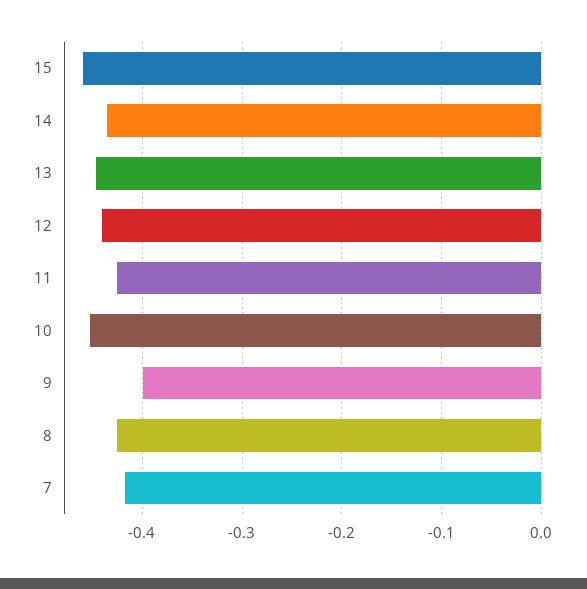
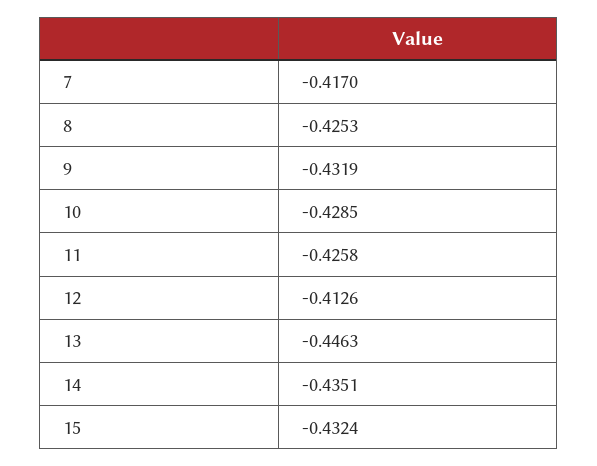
  {
-   "15": -0.46,
+   "15": -0.4324,
    "14": -0.4351,
    "13": -0.4463,
-   "12": -0.44,
+   "12": -0.4126,
    "11": -0.4258,
-   "10": -0.45,
+   "10": -0.4285,
-   "9": -0.4,
+   "9": -0.4319,
    "8": -0.4253,
    "7": -0.417
  }

